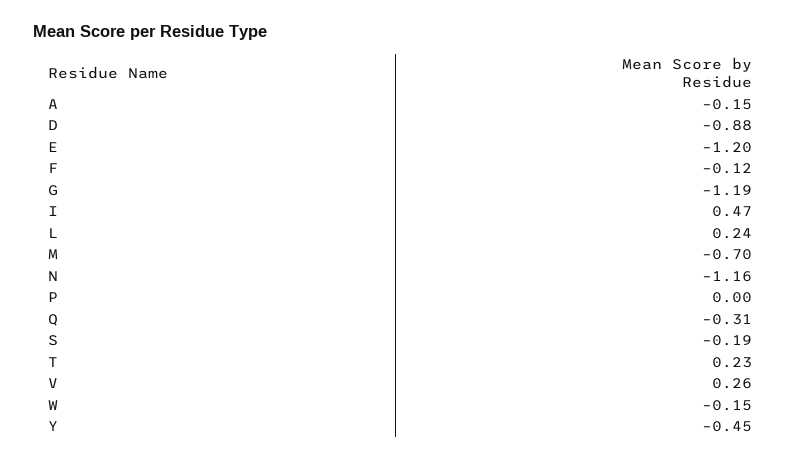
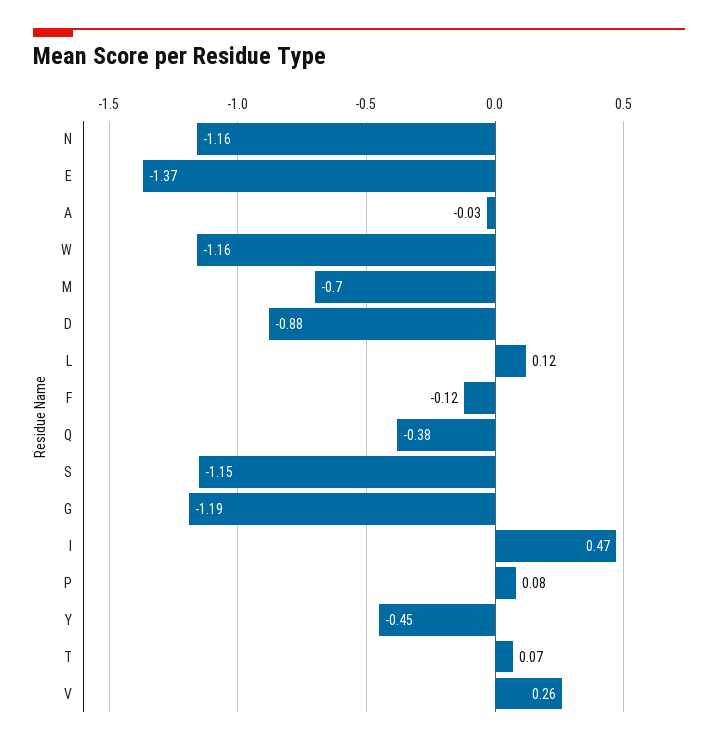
  {
-   "A": -0.15,
+   "A": -0.03,
    "D": -0.88,
-   "E": -1.2,
+   "E": -1.37,
    "F": -0.12,
    "G": -1.19,
    "I": 0.47,
-   "L": 0.24,
+   "L": 0.12,
    "M": -0.7,
    "N": -1.16,
-   "P": 0,
+   "P": 0.08,
-   "Q": -0.31,
+   "Q": -0.38,
-   "S": -0.19,
+   "S": -1.15,
-   "T": 0.23,
+   "T": 0.07,
    "V": 0.26,
-   "W": -0.15,
+   "W": -1.16,
    "Y": -0.45
  }

